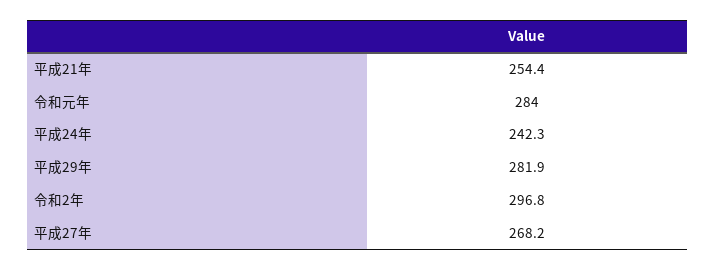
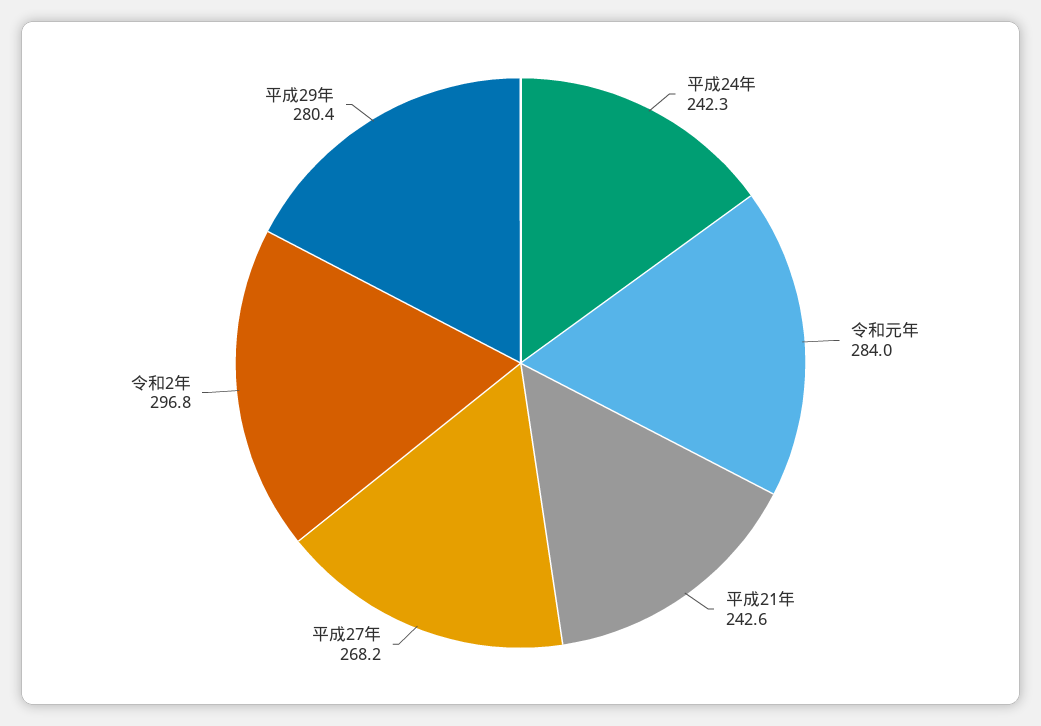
  {
-   "平成21年": 254.4,
+   "平成21年": 242.6,
    "令和元年": 284,
    "平成24年": 242.3,
-   "平成29年": 281.9,
+   "平成29年": 280.4,
    "令和2年": 296.8,
    "平成27年": 268.2
  }

